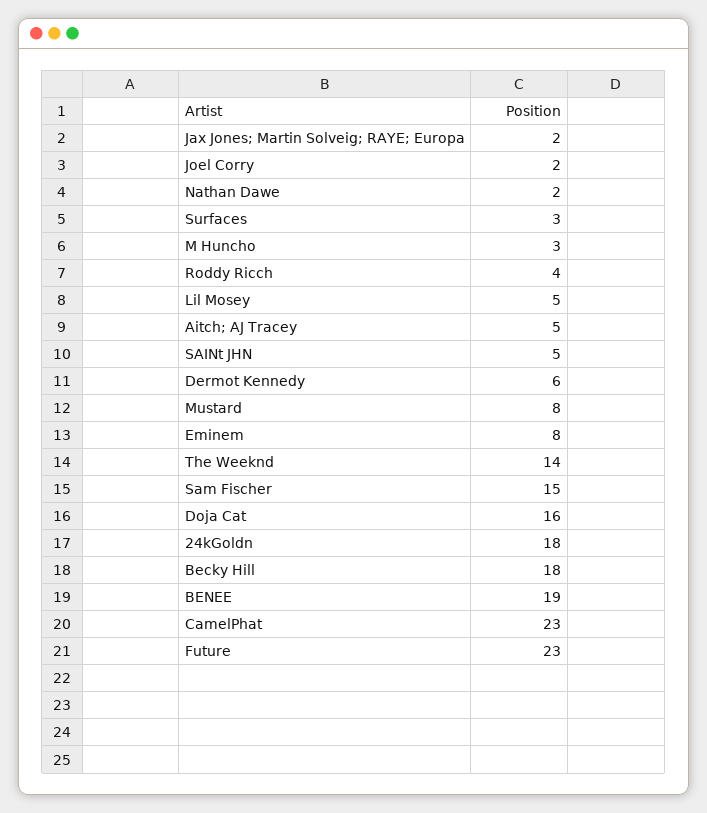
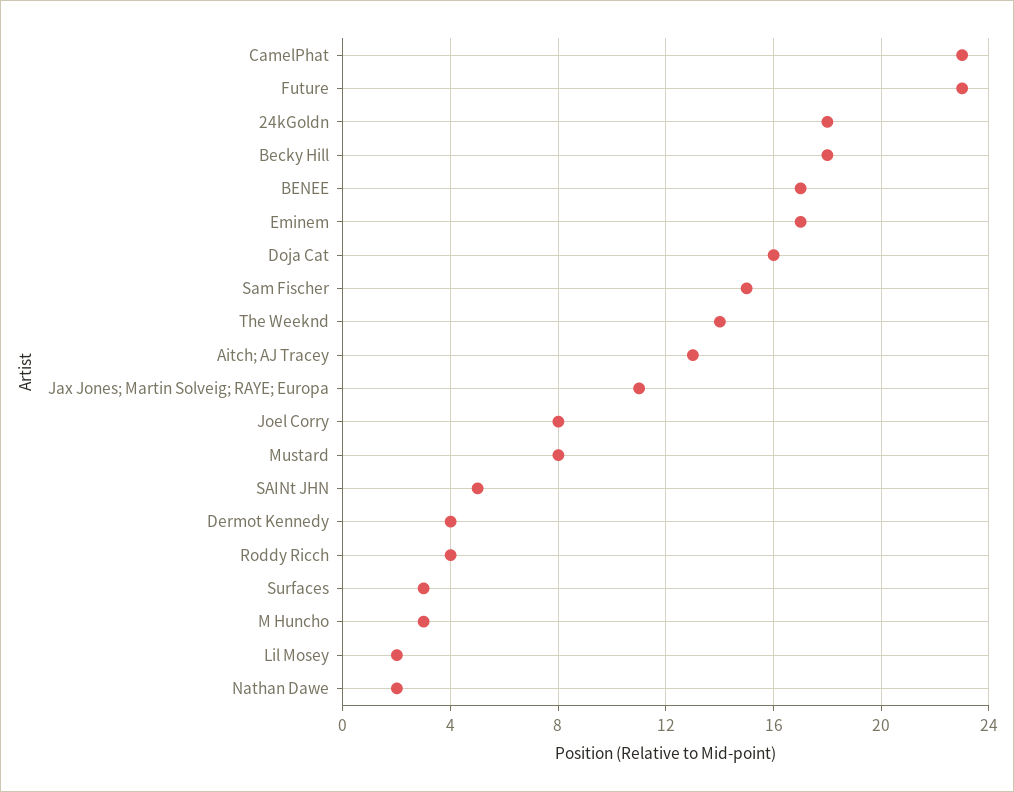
  {
-   "Jax Jones; Martin Solveig; RAYE; Europa": 2,
+   "Jax Jones; Martin Solveig; RAYE; Europa": 11,
-   "Joel Corry": 2,
+   "Joel Corry": 8,
    "Nathan Dawe": 2,
    "Surfaces": 3,
    "M Huncho": 3,
    "Roddy Ricch": 4,
-   "Lil Mosey": 5,
+   "Lil Mosey": 2,
-   "Aitch; AJ Tracey": 5,
+   "Aitch; AJ Tracey": 13,
    "SAINt JHN": 5,
-   "Dermot Kennedy": 6,
+   "Dermot Kennedy": 4,
    "Mustard": 8,
-   "Eminem": 8,
+   "Eminem": 17,
    "The Weeknd": 14,
    "Sam Fischer": 15,
    "Doja Cat": 16,
    "24kGoldn": 18,
    "Becky Hill": 18,
-   "BENEE": 19,
+   "BENEE": 17,
    "CamelPhat": 23,
    "Future": 23
  }

